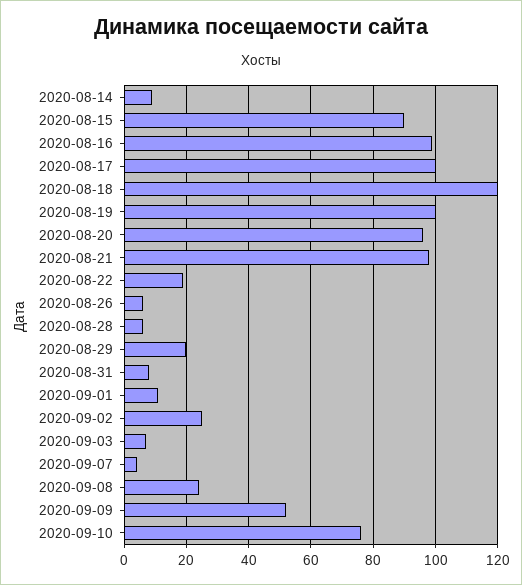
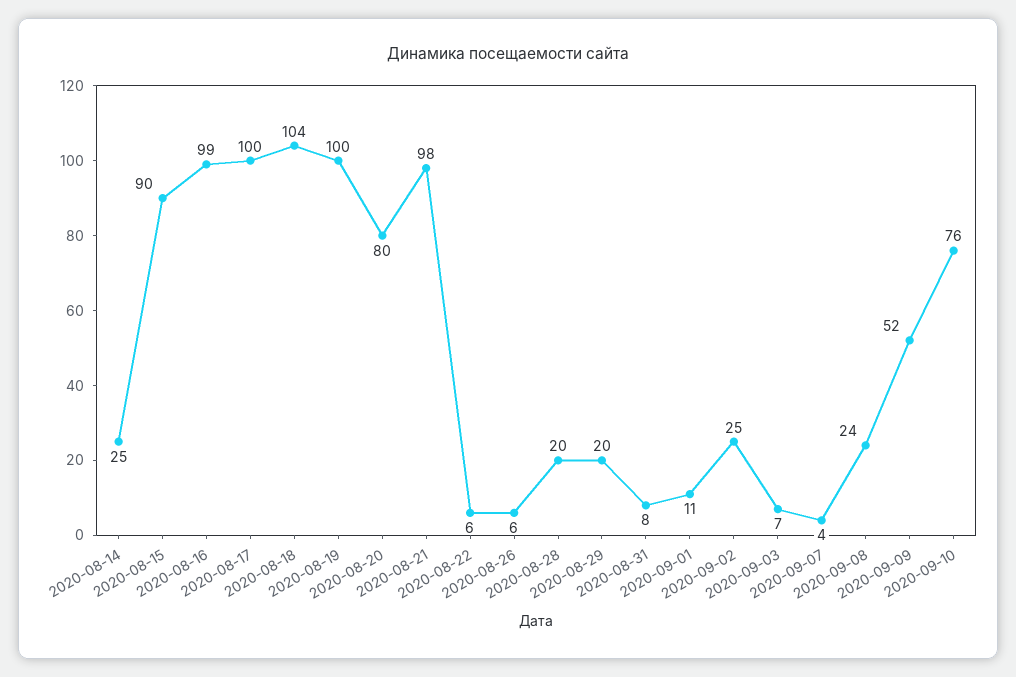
  {
-   "2020-08-14": 10,
+   "2020-08-14": 25,
    "2020-08-15": 90,
    "2020-08-16": 99,
    "2020-08-17": 100,
-   "2020-08-18": 120,
+   "2020-08-18": 104,
    "2020-08-19": 100,
-   "2020-08-20": 95,
+   "2020-08-20": 80,
    "2020-08-21": 98,
-   "2020-08-22": 20,
+   "2020-08-22": 6,
    "2020-08-26": 6,
-   "2020-08-28": 5,
+   "2020-08-28": 20,
    "2020-08-29": 20,
    "2020-08-31": 8,
    "2020-09-01": 11,
    "2020-09-02": 25,
    "2020-09-03": 7,
    "2020-09-07": 4,
    "2020-09-08": 24,
    "2020-09-09": 52,
    "2020-09-10": 76
  }

